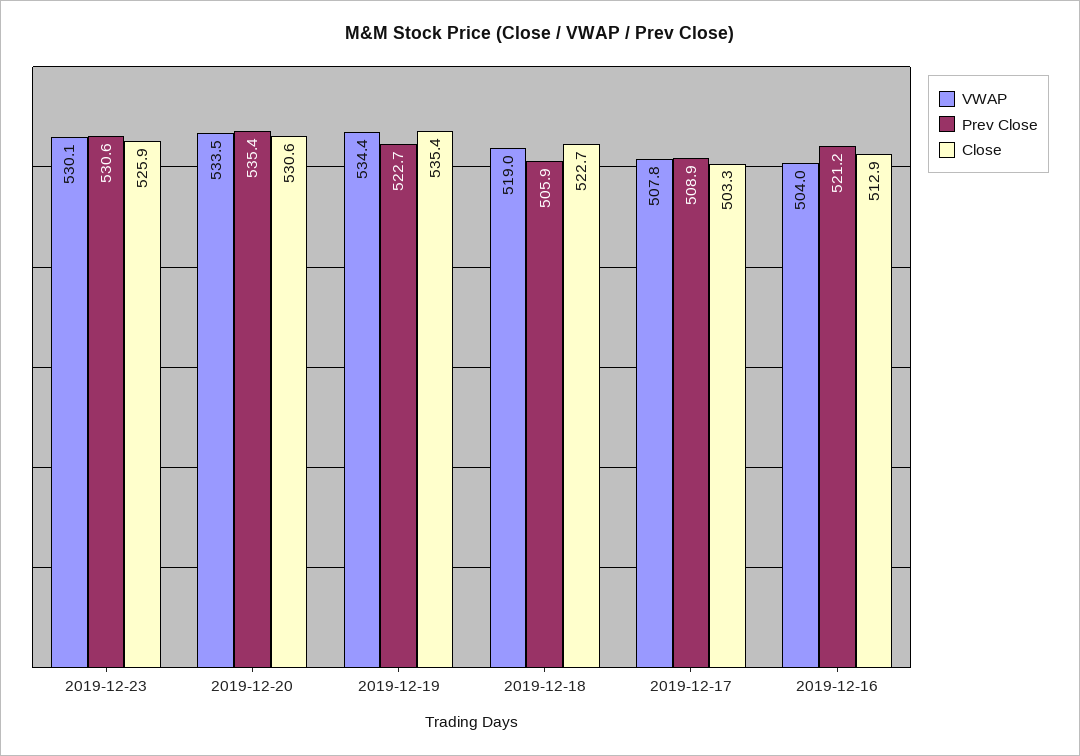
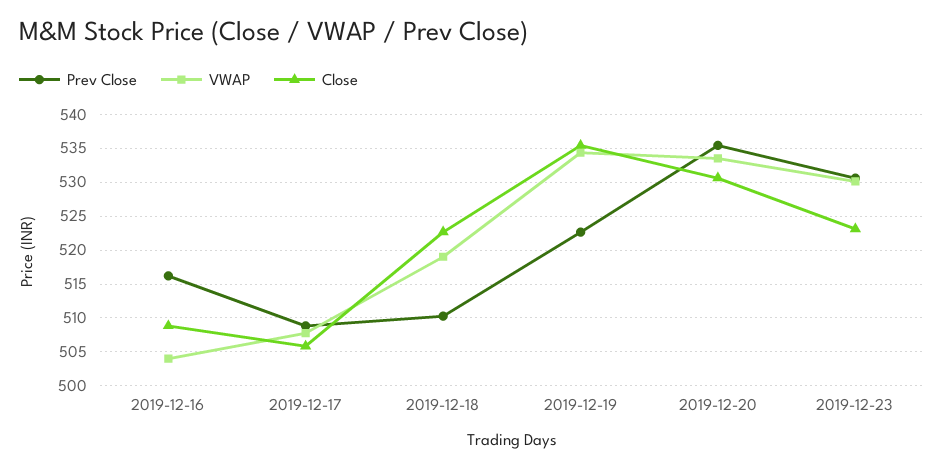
  {
    "VWAP": {
      "2019-12-23": 530.1,
      "2019-12-20": 533.5,
      "2019-12-19": 534.4,
      "2019-12-18": 519,
      "2019-12-17": 507.8,
      "2019-12-16": 504
    },
    "Prev Close": {
      "2019-12-23": 530.6,
      "2019-12-20": 535.4,
      "2019-12-19": 522.7,
-     "2019-12-18": 505.9,
+     "2019-12-18": 510,
      "2019-12-17": 508.9,
-     "2019-12-16": 521.2
+     "2019-12-16": 516
    },
    "Close": {
-     "2019-12-23": 525.9,
+     "2019-12-23": 523,
      "2019-12-20": 530.6,
      "2019-12-19": 535.4,
      "2019-12-18": 522.7,
-     "2019-12-17": 503.3,
+     "2019-12-17": 506,
-     "2019-12-16": 512.9
+     "2019-12-16": 509
    }
  }

